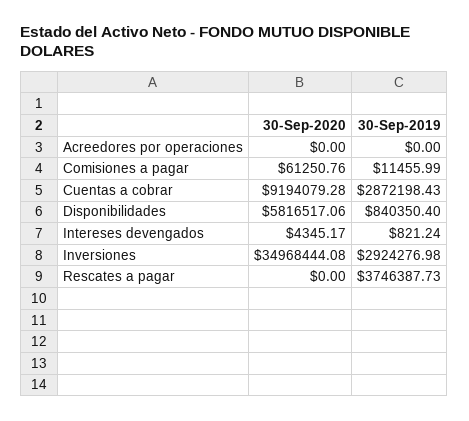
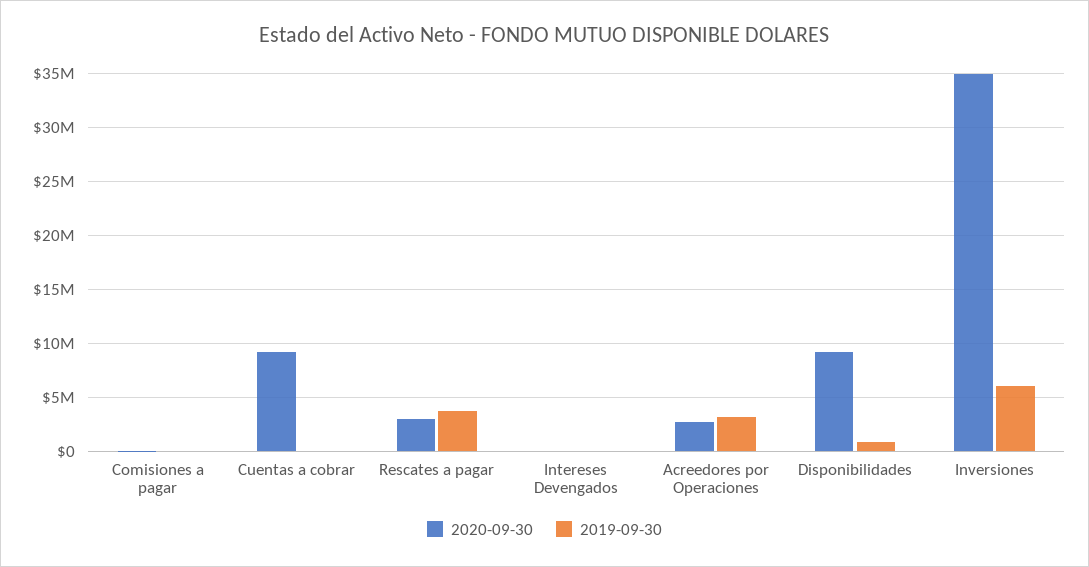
  {
    "30-Sep-2020": {
-     "Acreedores por operaciones": 0,
+     "Acreedores por operaciones": 3000000,
      "Comisiones a pagar": 61250.76,
      "Cuentas a cobrar": 9194079.28,
-     "Disponibilidades": 5816517.06,
+     "Disponibilidades": 9000000,
      "Intereses devengados": 4345.17,
      "Inversiones": 34968444.08,
-     "Rescates a pagar": 0
+     "Rescates a pagar": 3000000
    },
    "30-Sep-2019": {
-     "Acreedores por operaciones": 0,
+     "Acreedores por operaciones": 3000000,
      "Comisiones a pagar": 11455.99,
-     "Cuentas a cobrar": 2872198.43,
+     "Cuentas a cobrar": 0,
      "Disponibilidades": 840350.4,
      "Intereses devengados": 821.24,
-     "Inversiones": 2924276.98,
+     "Inversiones": 6000000,
      "Rescates a pagar": 3746387.73
    }
  }

